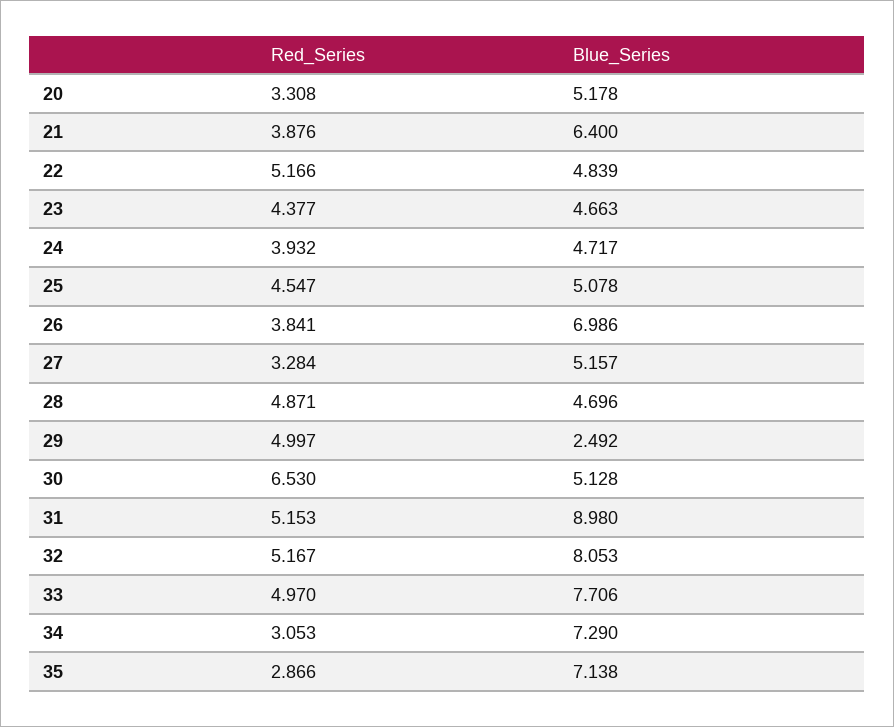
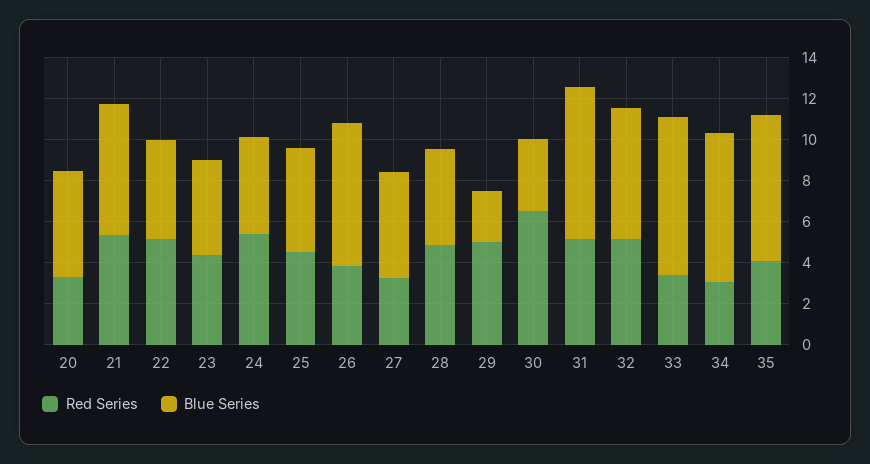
  {
    "Red_Series": {
      "20": 3.308,
-     "21": 3.876,
+     "21": 5.5,
      "22": 5.166,
      "23": 4.377,
-     "24": 3.932,
+     "24": 5.5,
      "25": 4.547,
      "26": 3.841,
      "27": 3.284,
      "28": 4.871,
      "29": 4.997,
      "30": 6.53,
      "31": 5.153,
      "32": 5.167,
-     "33": 4.97,
+     "33": 3.5,
      "34": 3.053,
-     "35": 2.866
+     "35": 4
    },
    "Blue_Series": {
      "20": 5.178,
      "21": 6.4,
      "22": 4.839,
      "23": 4.663,
      "24": 4.717,
      "25": 5.078,
      "26": 6.986,
      "27": 5.157,
      "28": 4.696,
      "29": 2.492,
-     "30": 5.128,
+     "30": 3.5,
-     "31": 8.98,
+     "31": 7.5,
-     "32": 8.053,
+     "32": 6.5,
      "33": 7.706,
      "34": 7.29,
      "35": 7.138
    }
  }

